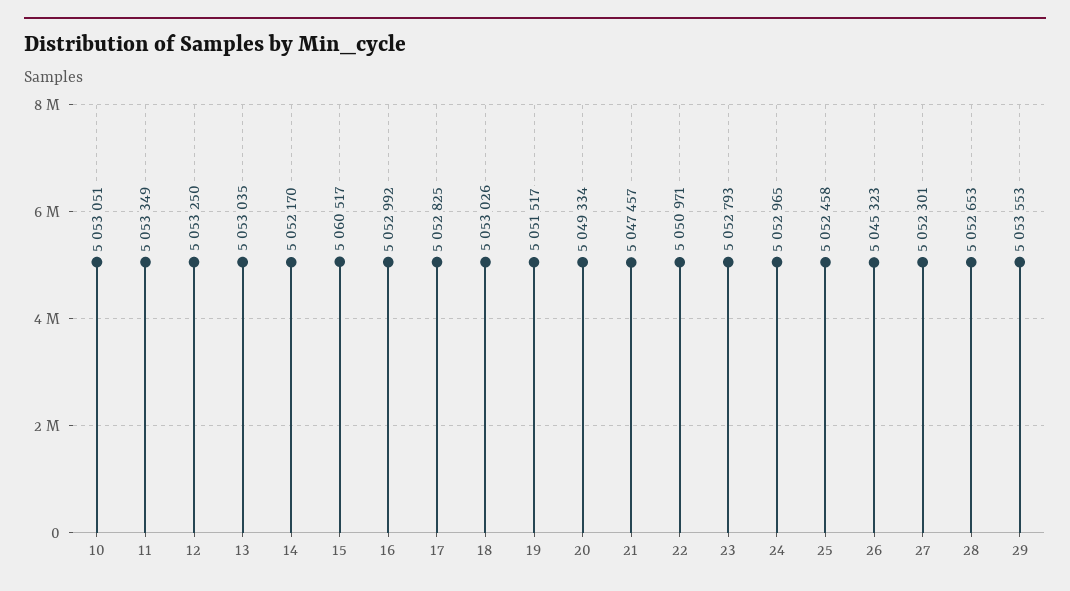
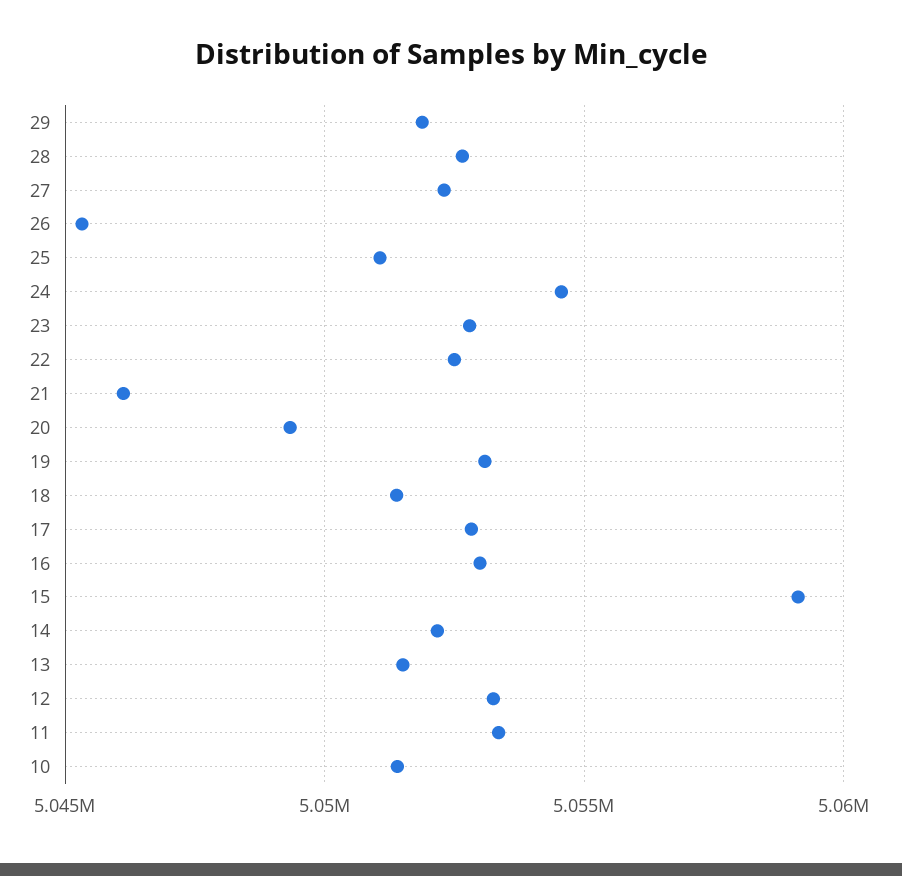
  {
-   "10": 5053051,
+   "10": 5051500,
    "11": 5053349,
    "12": 5053250,
-   "13": 5053035,
+   "13": 5051500,
    "14": 5052170,
-   "15": 5060517,
+   "15": 5059000,
    "16": 5052992,
    "17": 5052825,
-   "18": 5053026,
+   "18": 5051500,
-   "19": 5051517,
+   "19": 5053000,
    "20": 5049334,
-   "21": 5047457,
+   "21": 5046000,
-   "22": 5050971,
+   "22": 5052500,
    "23": 5052793,
-   "24": 5052965,
+   "24": 5054500,
-   "25": 5052458,
+   "25": 5051000,
    "26": 5045323,
    "27": 5052301,
    "28": 5052653,
-   "29": 5053553
+   "29": 5052000
  }

